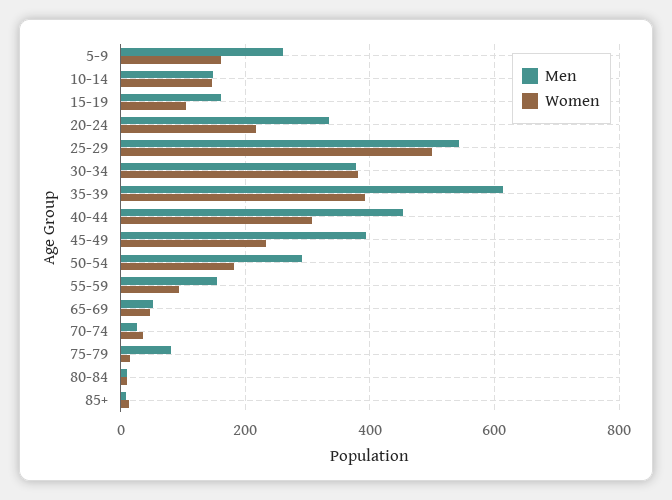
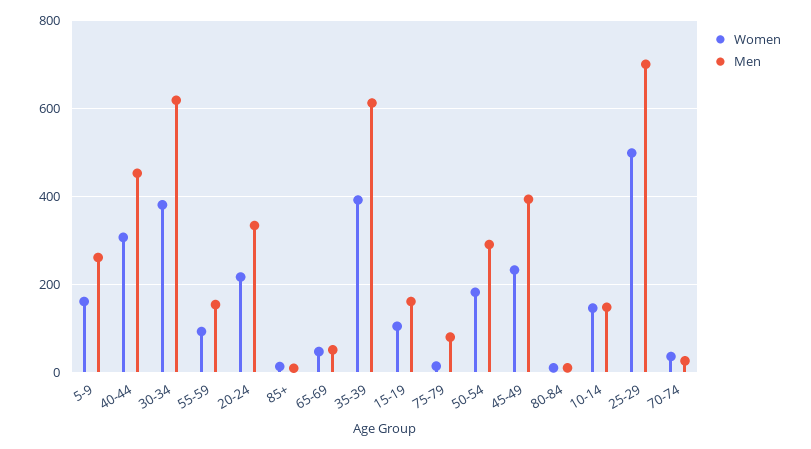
  {
    "Men": {
      "5-9": 260,
      "10-14": 140,
      "15-19": 160,
      "20-24": 340,
-     "25-29": 540,
+     "25-29": 700,
-     "30-34": 380,
+     "30-34": 620,
      "35-39": 620,
      "40-44": 460,
      "45-49": 400,
      "50-54": 300,
      "55-59": 160,
      "65-69": 60,
      "70-74": 20,
      "75-79": 80,
      "80-84": 20,
      "85+": 0
    },
    "Women": {
      "5-9": 160,
      "10-14": 140,
      "15-19": 100,
      "20-24": 220,
      "25-29": 500,
      "30-34": 380,
      "35-39": 400,
      "40-44": 300,
      "45-49": 240,
      "50-54": 180,
      "55-59": 100,
      "65-69": 40,
      "70-74": 40,
      "75-79": 20,
      "80-84": 20,
      "85+": 20
    }
  }

